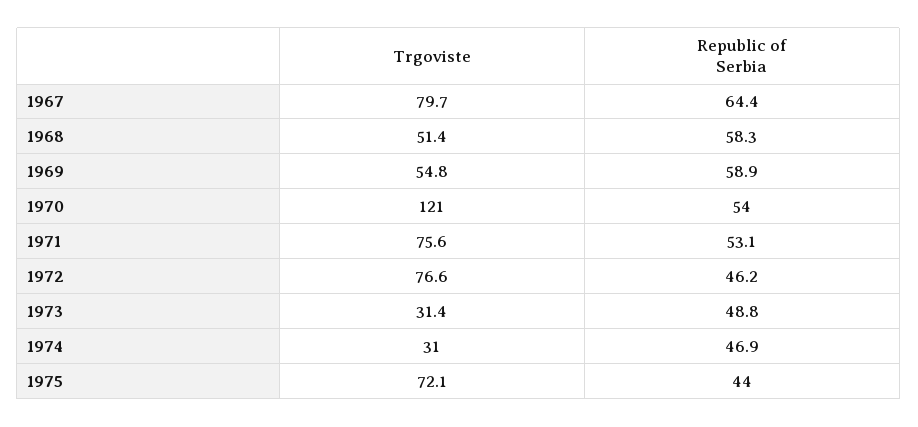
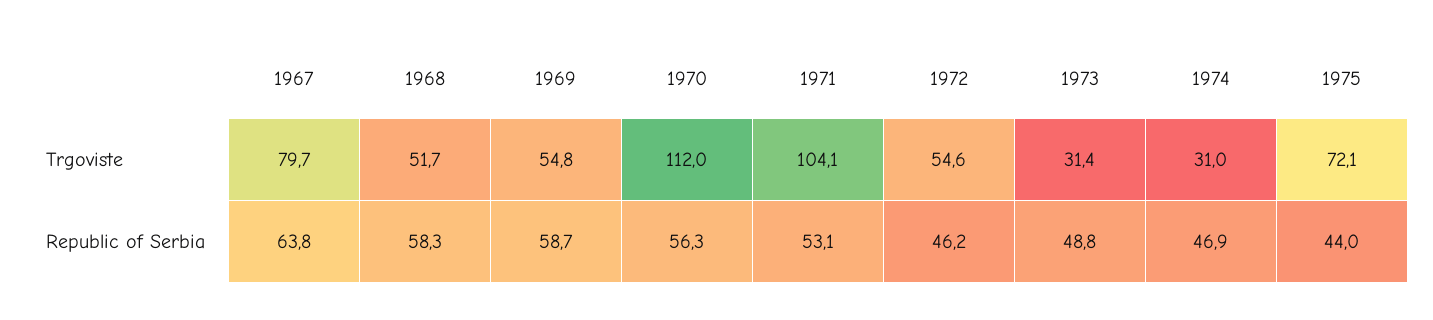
  {
    "Trgoviste": {
      "1967": 79.7,
-     "1968": 51.4,
+     "1968": 51.7,
      "1969": 54.8,
-     "1970": 121,
+     "1970": 112,
-     "1971": 75.6,
+     "1971": 104.1,
-     "1972": 76.6,
+     "1972": 54.6,
      "1973": 31.4,
      "1974": 31,
      "1975": 72.1
    },
    "Republic of Serbia": {
-     "1967": 64.4,
+     "1967": 63.8,
      "1968": 58.3,
-     "1969": 58.9,
+     "1969": 58.7,
-     "1970": 54,
+     "1970": 56.3,
      "1971": 53.1,
      "1972": 46.2,
      "1973": 48.8,
      "1974": 46.9,
      "1975": 44
    }
  }

